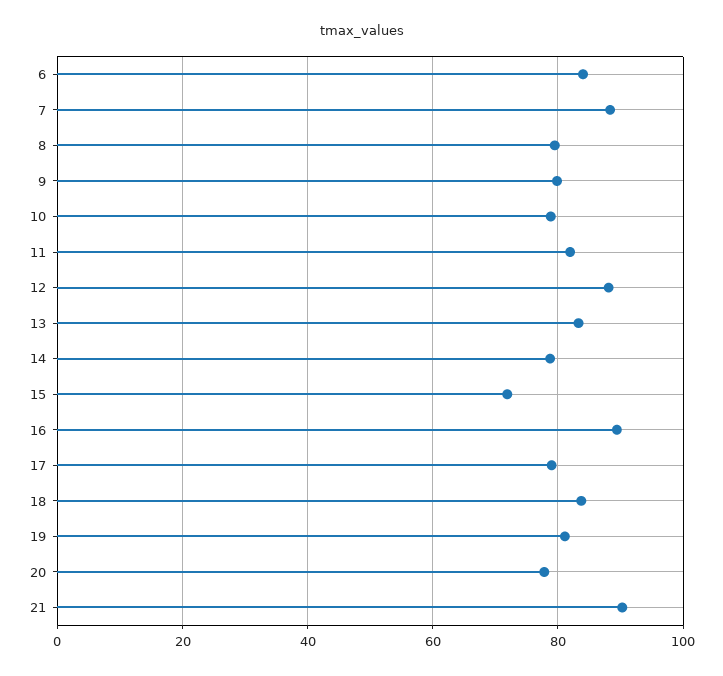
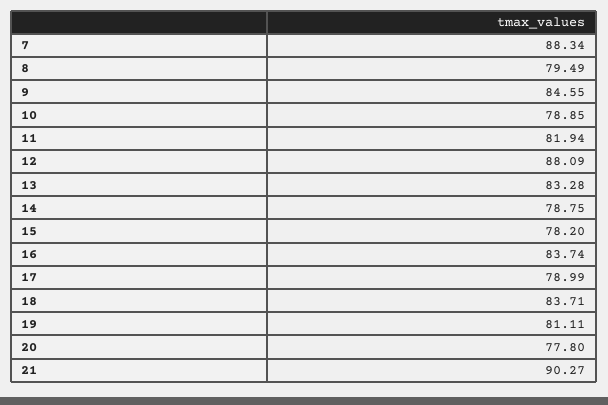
  {
-   "6": 84,
    "7": 88.34,
    "8": 79.49,
-   "9": 80,
+   "9": 84.55,
    "10": 78.85,
    "11": 81.94,
    "12": 88.09,
    "13": 83.28,
    "14": 78.75,
-   "15": 72,
+   "15": 78.2,
-   "16": 90,
+   "16": 83.74,
    "17": 78.99,
    "18": 83.71,
    "19": 81.11,
    "20": 77.8,
    "21": 90.27
  }

